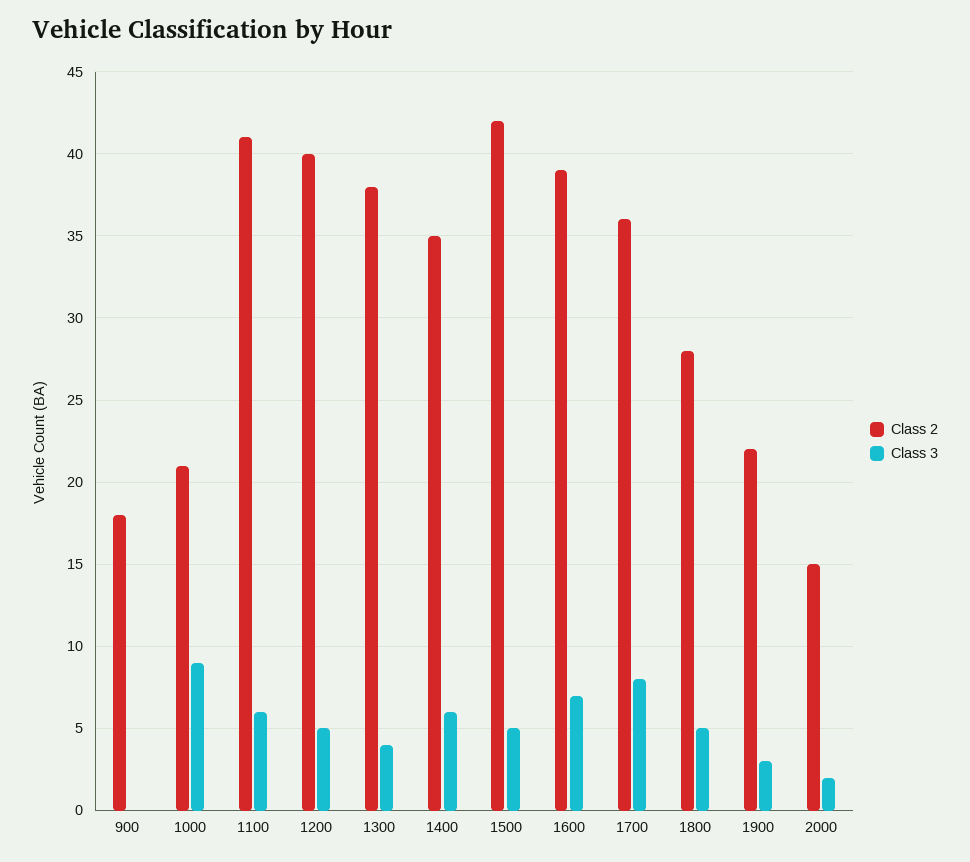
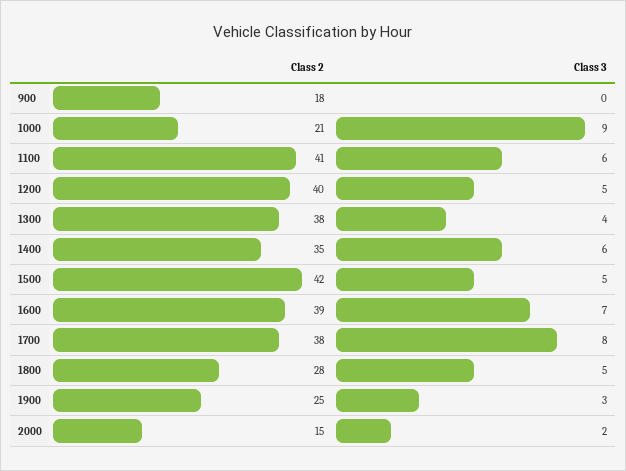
  {
    "Class 2": {
      "900": 18,
      "1000": 21,
      "1100": 41,
      "1200": 40,
      "1300": 38,
      "1400": 35,
      "1500": 42,
      "1600": 39,
-     "1700": 36,
+     "1700": 38,
      "1800": 28,
-     "1900": 22,
+     "1900": 25,
      "2000": 15
    },
    "Class 3": {
      "900": 0,
      "1000": 9,
      "1100": 6,
      "1200": 5,
      "1300": 4,
      "1400": 6,
      "1500": 5,
      "1600": 7,
      "1700": 8,
      "1800": 5,
      "1900": 3,
      "2000": 2
    }
  }

